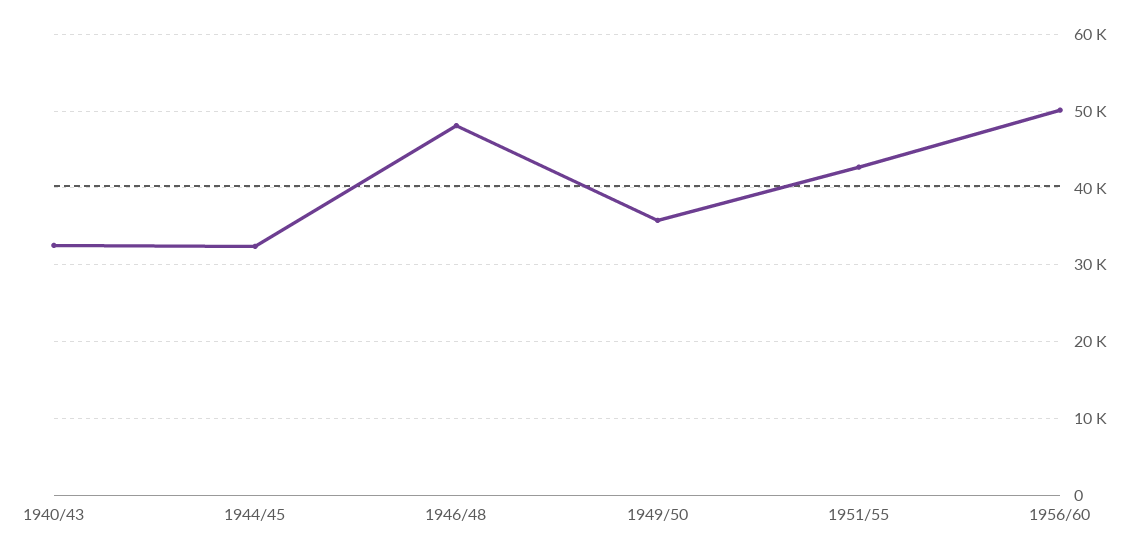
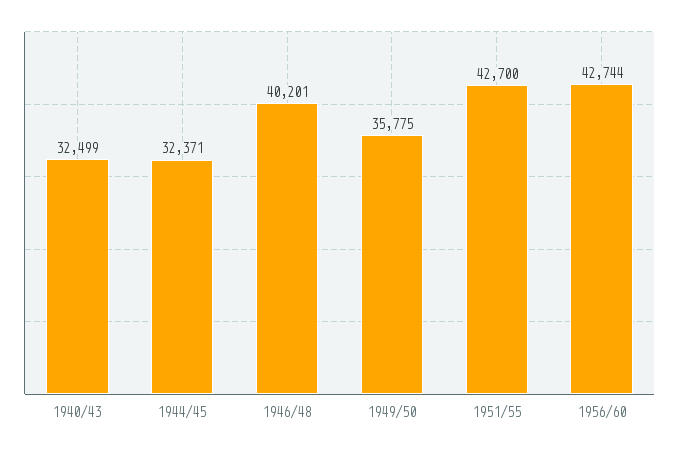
  {
    "1940/43": 32499,
    "1944/45": 32371,
-   "1946/48": 48000,
+   "1946/48": 40201,
    "1949/50": 35775,
    "1951/55": 42700,
-   "1956/60": 50000
+   "1956/60": 42744
  }

